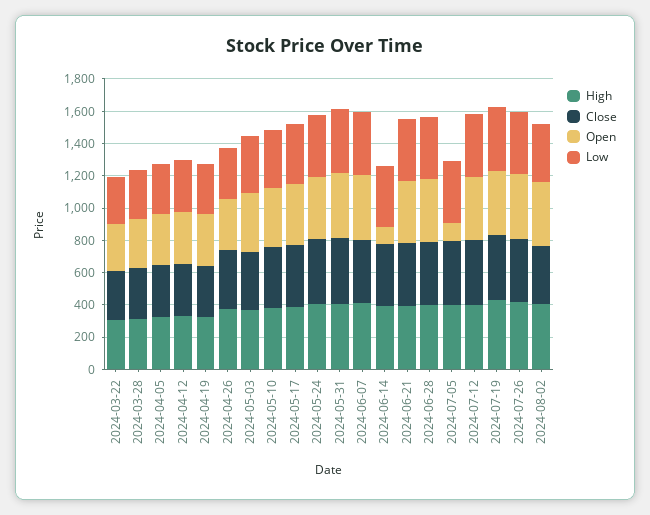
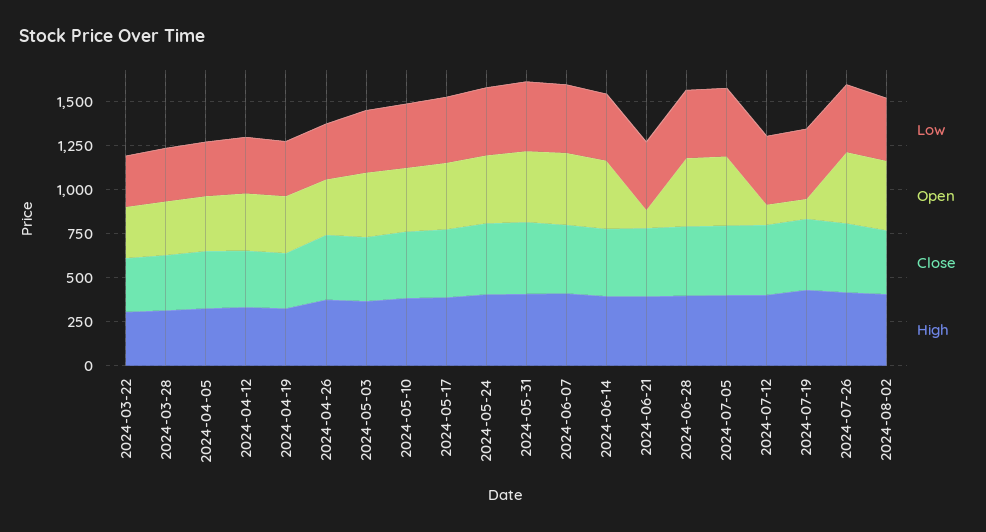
  {
    "High": {
      "2024-03-22": 300,
      "2024-03-28": 300,
      "2024-04-05": 350,
      "2024-04-12": 350,
      "2024-04-19": 350,
      "2024-04-26": 400,
      "2024-05-03": 350,
      "2024-05-10": 400,
      "2024-05-17": 400,
      "2024-05-24": 400,
      "2024-05-31": 400,
      "2024-06-07": 400,
      "2024-06-14": 400,
      "2024-06-21": 400,
      "2024-06-28": 400,
      "2024-07-05": 400,
      "2024-07-12": 400,
      "2024-07-19": 450,
      "2024-07-26": 400,
      "2024-08-02": 400
    },
    "Close": {
      "2024-03-22": 300,
      "2024-03-28": 300,
      "2024-04-05": 300,
      "2024-04-12": 300,
      "2024-04-19": 300,
      "2024-04-26": 350,
      "2024-05-03": 350,
      "2024-05-10": 400,
      "2024-05-17": 400,
      "2024-05-24": 400,
      "2024-05-31": 400,
      "2024-06-07": 400,
      "2024-06-14": 400,
      "2024-06-21": 400,
      "2024-06-28": 400,
      "2024-07-05": 400,
      "2024-07-12": 400,
      "2024-07-19": 400,
      "2024-07-26": 400,
      "2024-08-02": 350
    },
    "Open": {
      "2024-03-22": 300,
      "2024-03-28": 300,
      "2024-04-05": 300,
      "2024-04-12": 300,
      "2024-04-19": 300,
      "2024-04-26": 300,
      "2024-05-03": 350,
      "2024-05-10": 350,
      "2024-05-17": 400,
      "2024-05-24": 400,
      "2024-05-31": 400,
      "2024-06-07": 400,
-     "2024-06-14": 100,
+     "2024-06-14": 400,
-     "2024-06-21": 400,
+     "2024-06-21": 100,
      "2024-06-28": 400,
-     "2024-07-05": 100,
+     "2024-07-05": 400,
-     "2024-07-12": 400,
+     "2024-07-12": 100,
-     "2024-07-19": 400,
+     "2024-07-19": 100,
      "2024-07-26": 400,
      "2024-08-02": 400
    },
    "Low": {
      "2024-03-22": 300,
      "2024-03-28": 300,
      "2024-04-05": 300,
      "2024-04-12": 300,
      "2024-04-19": 300,
      "2024-04-26": 300,
      "2024-05-03": 350,
      "2024-05-10": 350,
      "2024-05-17": 350,
      "2024-05-24": 400,
      "2024-05-31": 400,
      "2024-06-07": 400,
      "2024-06-14": 400,
      "2024-06-21": 400,
      "2024-06-28": 400,
      "2024-07-05": 400,
      "2024-07-12": 400,
      "2024-07-19": 400,
      "2024-07-26": 400,
      "2024-08-02": 350
    }
  }

